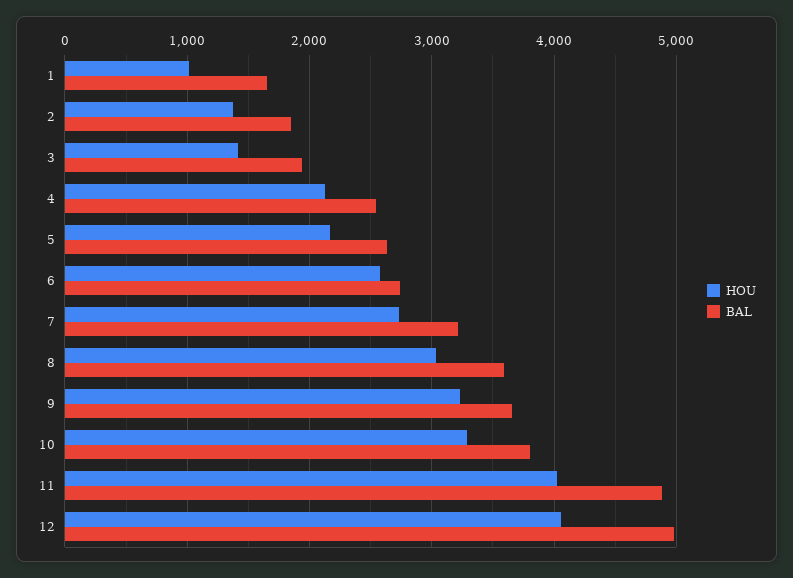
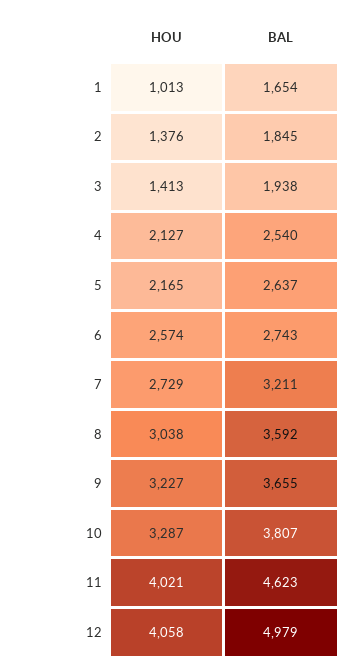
  {
    "HOU": {
      "1": 1013,
      "2": 1376,
      "3": 1413,
      "4": 2127,
      "5": 2165,
      "6": 2574,
      "7": 2729,
      "8": 3038,
      "9": 3227,
      "10": 3287,
      "11": 4021,
      "12": 4058
    },
    "BAL": {
      "1": 1654,
      "2": 1845,
      "3": 1938,
      "4": 2540,
      "5": 2637,
      "6": 2743,
      "7": 3211,
      "8": 3592,
      "9": 3655,
      "10": 3807,
-     "11": 4900,
+     "11": 4623,
      "12": 4979
    }
  }

